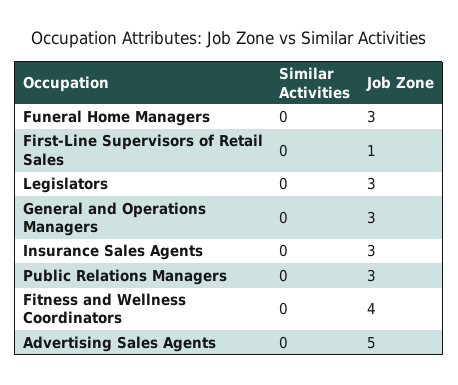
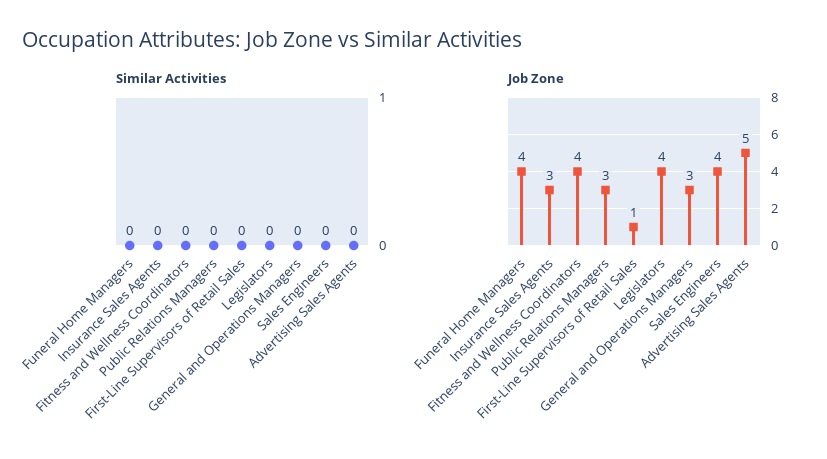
  {
    "Similar Activities": {
      "Funeral Home Managers": 0,
      "First-Line Supervisors of Retail Sales": 0,
      "Legislators": 0,
      "General and Operations Managers": 0,
      "Insurance Sales Agents": 0,
      "Public Relations Managers": 0,
      "Fitness and Wellness Coordinators": 0,
-     "Advertising Sales Agents": 0
+     "Advertising Sales Agents": 0,
+     "Sales Engineers": 0
    },
    "Job Zone": {
-     "Funeral Home Managers": 3,
+     "Funeral Home Managers": 4,
      "First-Line Supervisors of Retail Sales": 1,
-     "Legislators": 3,
+     "Legislators": 4,
      "General and Operations Managers": 3,
      "Insurance Sales Agents": 3,
      "Public Relations Managers": 3,
      "Fitness and Wellness Coordinators": 4,
-     "Advertising Sales Agents": 5
+     "Advertising Sales Agents": 5,
+     "Sales Engineers": 4
    }
  }

